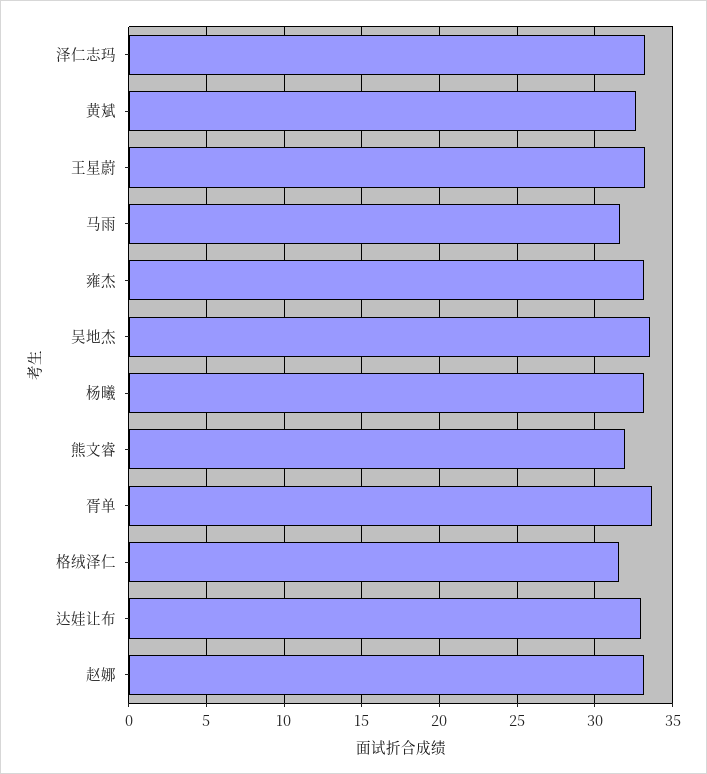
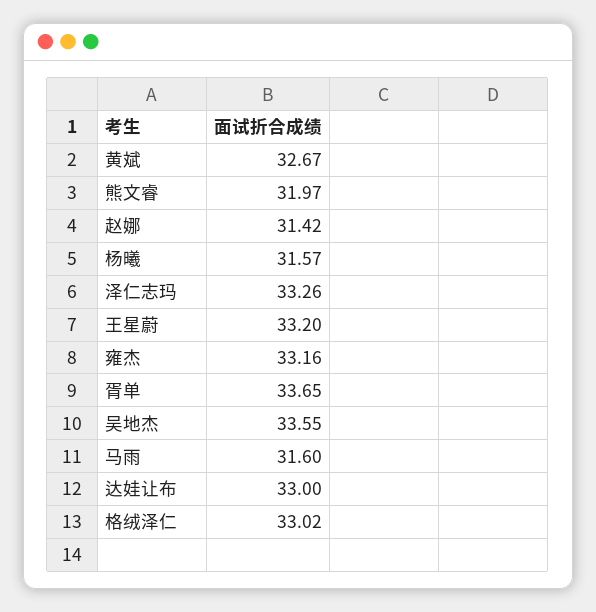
  {
    "泽仁志玛": 33.26,
    "黄斌": 32.67,
    "王星蔚": 33.2,
    "马雨": 31.6,
    "雍杰": 33.16,
    "吴地杰": 33.55,
-   "杨曦": 33,
+   "杨曦": 31.57,
    "熊文睿": 31.97,
    "胥单": 33.65,
-   "格绒泽仁": 31.5,
+   "格绒泽仁": 33.02,
    "达娃让布": 33,
-   "赵娜": 33
+   "赵娜": 31.42
  }

